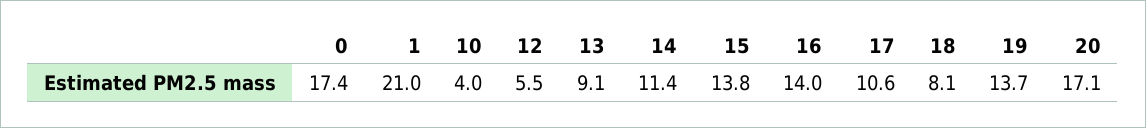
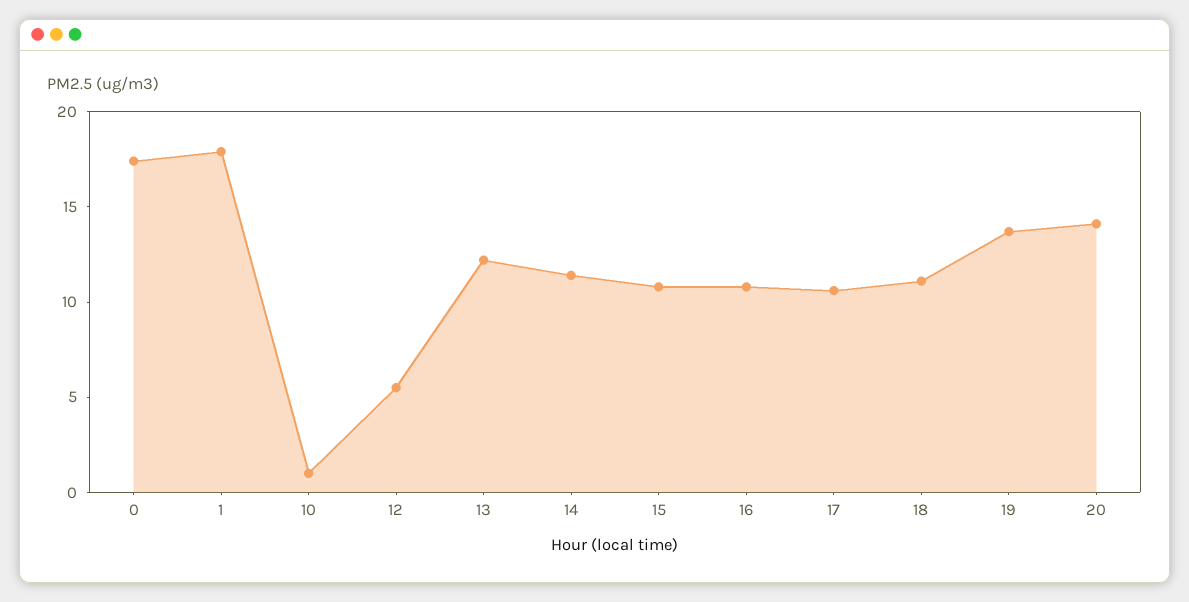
  {
    "0": 17.4,
-   "1": 21,
+   "1": 18,
-   "10": 4,
+   "10": 1,
    "12": 5.5,
-   "13": 9.1,
+   "13": 12,
    "14": 11.4,
-   "15": 13.8,
+   "15": 11,
-   "16": 14,
+   "16": 11,
    "17": 10.6,
-   "18": 8.1,
+   "18": 11,
    "19": 13.7,
-   "20": 17.1
+   "20": 14
  }

